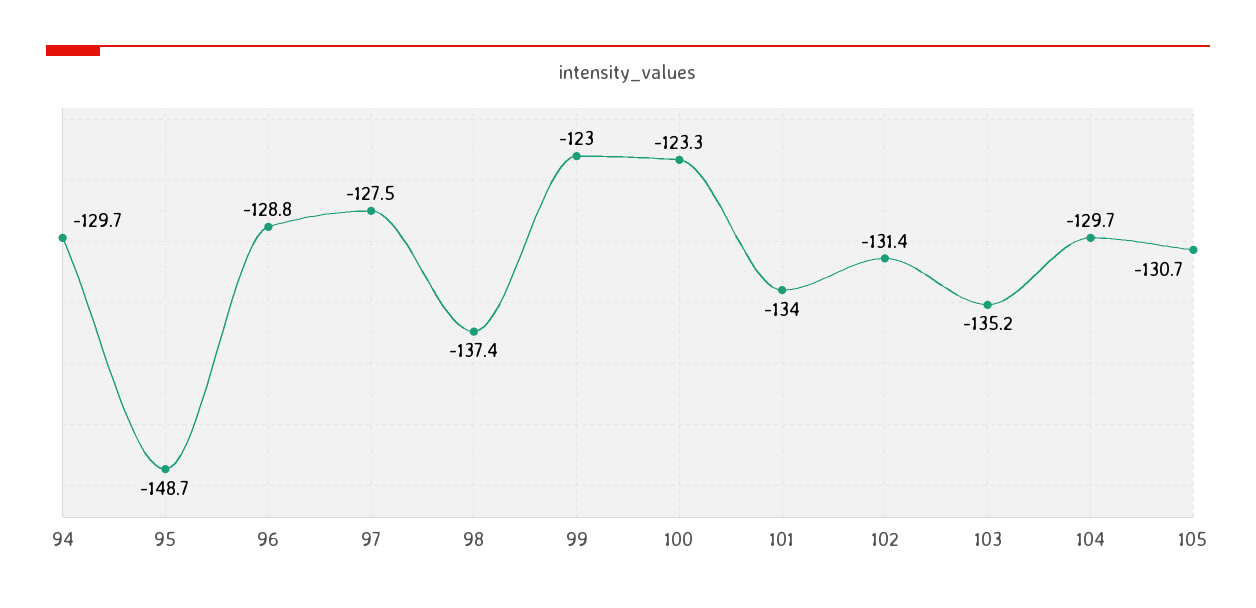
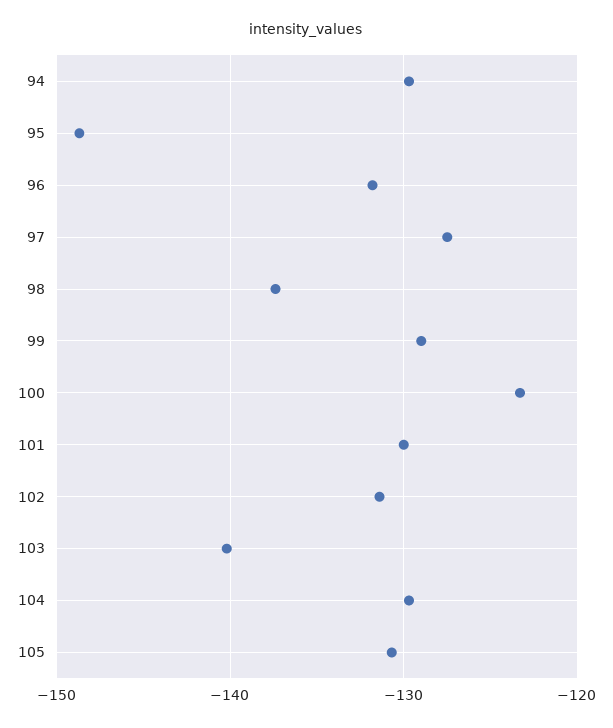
  {
    "94": -129.7,
    "95": -148.7,
-   "96": -128.8,
+   "96": -132,
    "97": -127.5,
    "98": -137.4,
-   "99": -123,
+   "99": -129,
    "100": -123.3,
-   "101": -134,
+   "101": -130,
    "102": -131.4,
-   "103": -135.2,
+   "103": -140,
    "104": -129.7,
    "105": -130.7
  }

